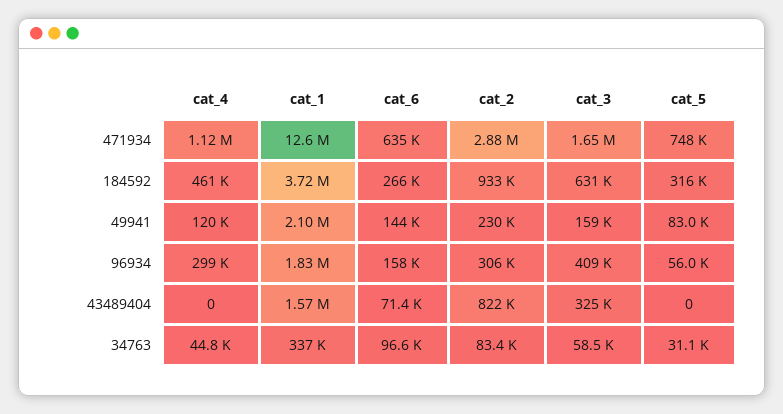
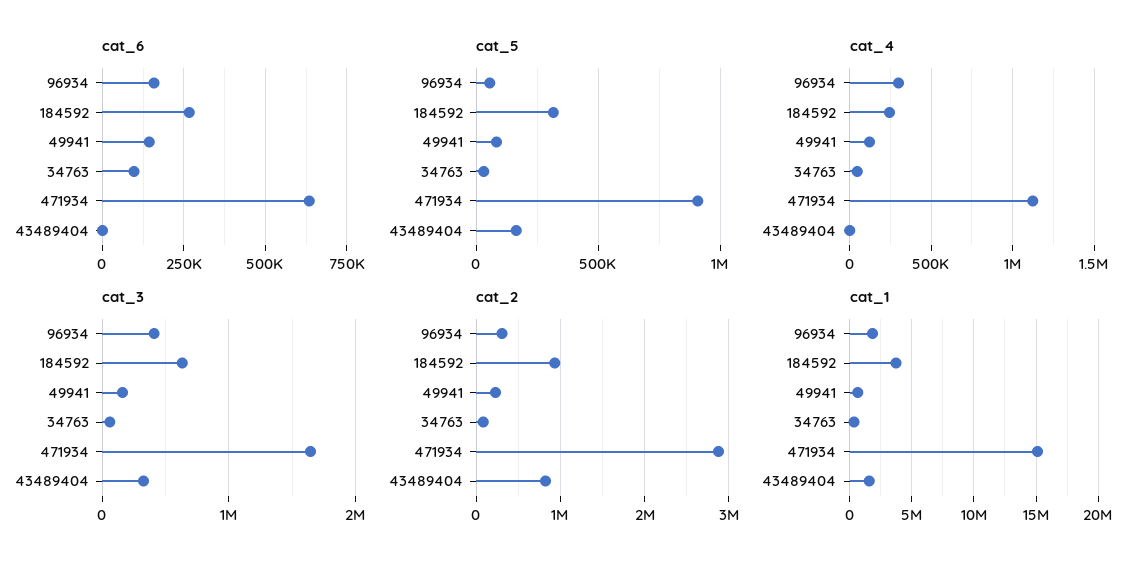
  {
    "cat_4": {
      "471934": 1120000,
-     "184592": 461000,
+     "184592": 250000,
      "49941": 120000,
      "96934": 299000,
      "43489404": 0,
      "34763": 44800
    },
    "cat_1": {
-     "471934": 12600000,
+     "471934": 15000000,
      "184592": 3720000,
-     "49941": 2100000,
+     "49941": 500000,
      "96934": 1830000,
      "43489404": 1570000,
      "34763": 337000
    },
    "cat_6": {
      "471934": 635000,
      "184592": 266000,
      "49941": 144000,
      "96934": 158000,
-     "43489404": 71400,
+     "43489404": 0,
      "34763": 96600
    },
    "cat_2": {
      "471934": 2880000,
      "184592": 933000,
      "49941": 230000,
      "96934": 306000,
      "43489404": 822000,
      "34763": 83400
    },
    "cat_3": {
      "471934": 1650000,
      "184592": 631000,
      "49941": 159000,
      "96934": 409000,
      "43489404": 325000,
      "34763": 58500
    },
    "cat_5": {
-     "471934": 748000,
+     "471934": 900000,
      "184592": 316000,
      "49941": 83000,
      "96934": 56000,
-     "43489404": 0,
+     "43489404": 150000,
      "34763": 31100
    }
  }

